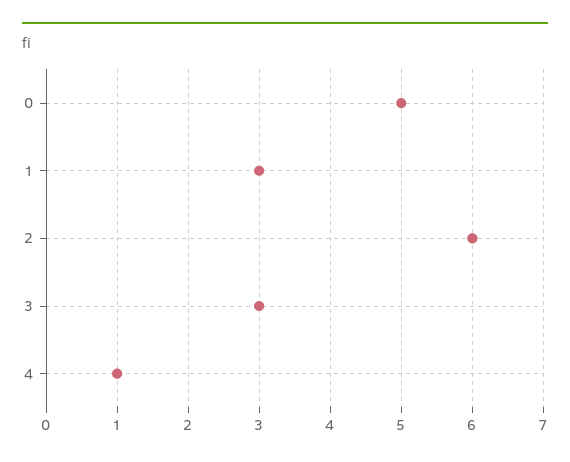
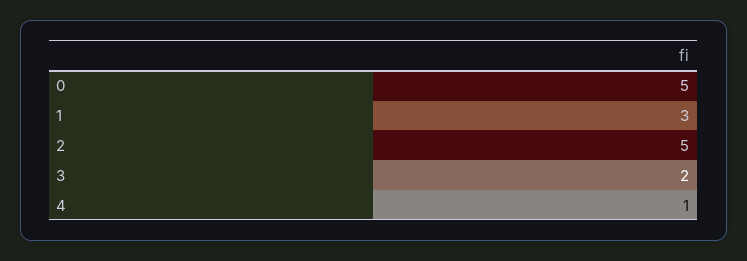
  {
    "0": 5,
    "1": 3,
-   "2": 6,
+   "2": 5,
-   "3": 3,
+   "3": 2,
    "4": 1
  }

